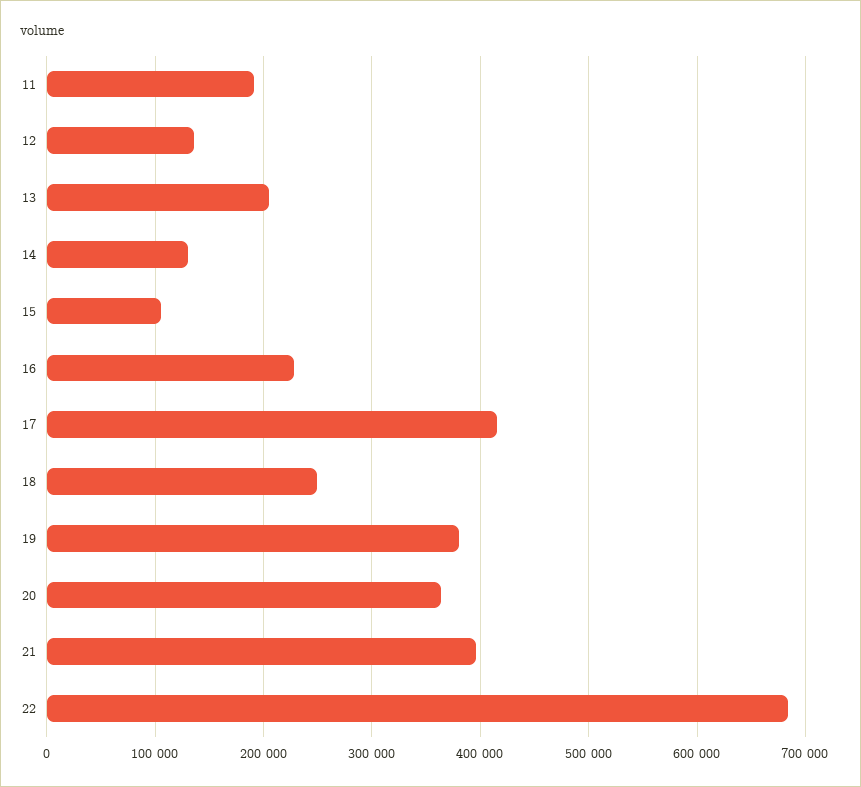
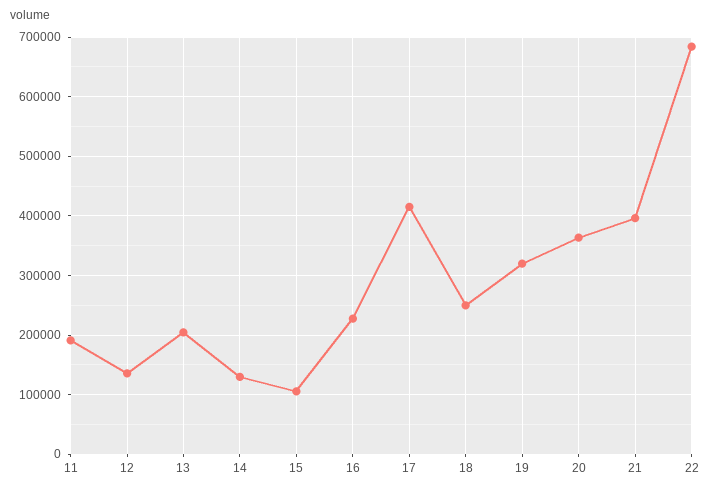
  {
    "11": 190000,
    "12": 140000,
    "13": 200000,
    "14": 130000,
    "15": 110000,
    "16": 230000,
    "17": 420000,
    "18": 250000,
-   "19": 380000,
+   "19": 320000,
    "20": 360000,
    "21": 400000,
    "22": 680000
  }

